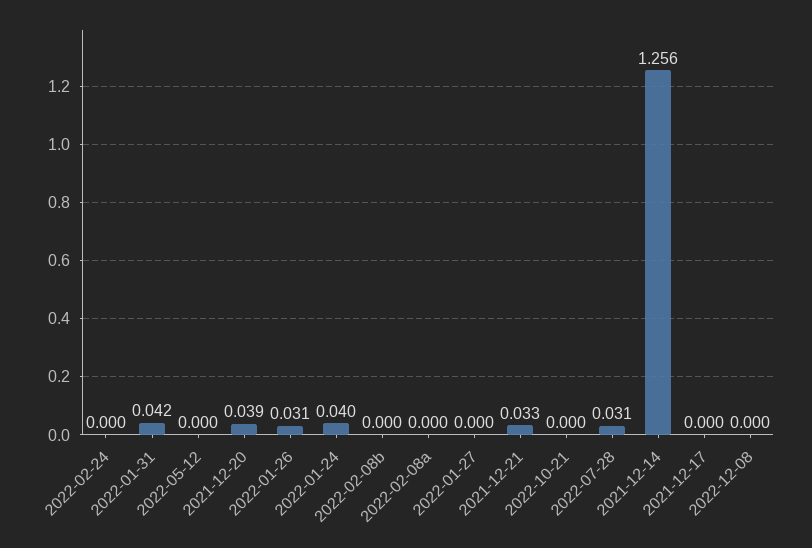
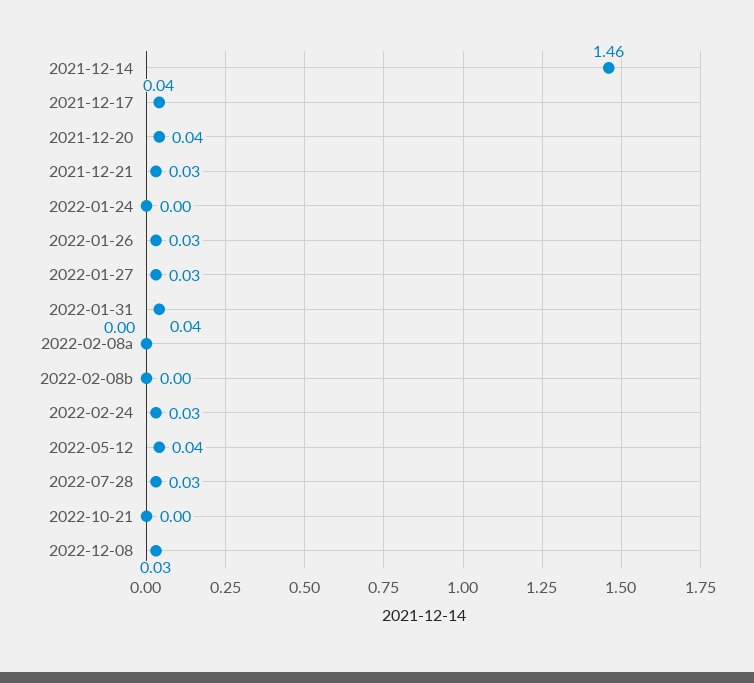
  {
-   "2022-02-24": 0,
+   "2022-02-24": 0.03,
    "2022-01-31": 0.042,
-   "2022-05-12": 0,
+   "2022-05-12": 0.04,
    "2021-12-20": 0.039,
    "2022-01-26": 0.031,
-   "2022-01-24": 0.04,
+   "2022-01-24": 0,
    "2022-02-08b": 0,
    "2022-02-08a": 0,
-   "2022-01-27": 0,
+   "2022-01-27": 0.03,
    "2021-12-21": 0.033,
    "2022-10-21": 0,
    "2022-07-28": 0.031,
-   "2021-12-14": 1.256,
+   "2021-12-14": 1.46,
-   "2021-12-17": 0,
+   "2021-12-17": 0.04,
-   "2022-12-08": 0
+   "2022-12-08": 0.03
  }

